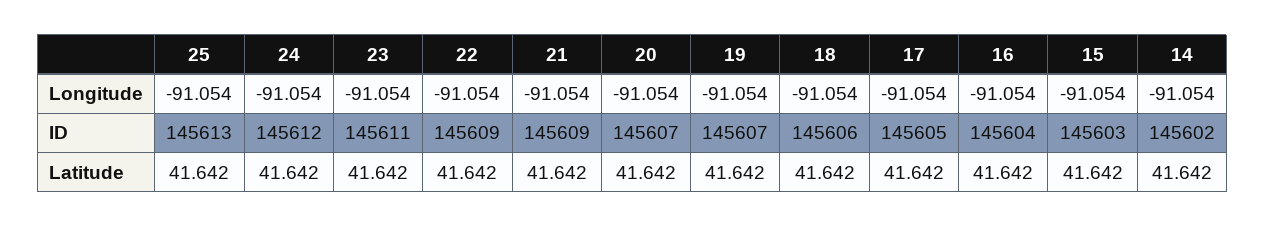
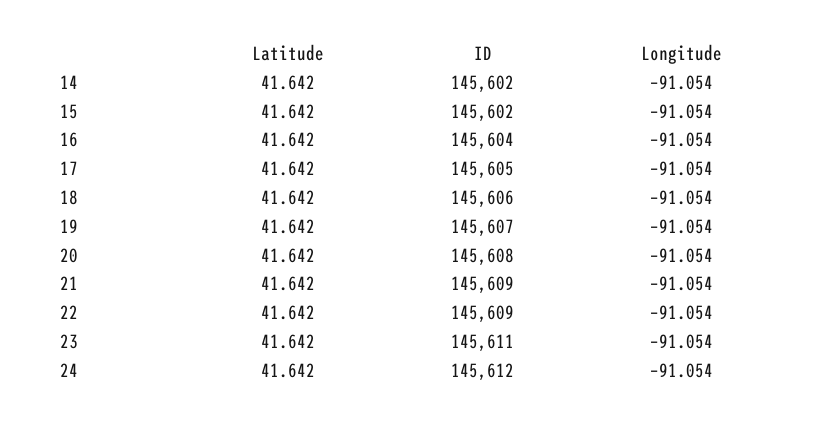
  {
-   "25": {
-     "Longitude": -91.054,
-     "ID": 145613,
-     "Latitude": 41.642
-   },
    "24": {
      "Longitude": -91.054,
      "ID": 145612,
      "Latitude": 41.642
    },
    "23": {
      "Longitude": -91.054,
      "ID": 145611,
      "Latitude": 41.642
    },
    "22": {
      "Longitude": -91.054,
      "ID": 145609,
      "Latitude": 41.642
    },
    "21": {
      "Longitude": -91.054,
      "ID": 145609,
      "Latitude": 41.642
    },
    "20": {
      "Longitude": -91.054,
-     "ID": 145607,
+     "ID": 145608,
      "Latitude": 41.642
    },
    "19": {
      "Longitude": -91.054,
      "ID": 145607,
      "Latitude": 41.642
    },
    "18": {
      "Longitude": -91.054,
      "ID": 145606,
      "Latitude": 41.642
    },
    "17": {
      "Longitude": -91.054,
      "ID": 145605,
      "Latitude": 41.642
    },
    "16": {
      "Longitude": -91.054,
      "ID": 145604,
      "Latitude": 41.642
    },
    "15": {
      "Longitude": -91.054,
-     "ID": 145603,
+     "ID": 145602,
      "Latitude": 41.642
    },
    "14": {
      "Longitude": -91.054,
      "ID": 145602,
      "Latitude": 41.642
    }
  }

